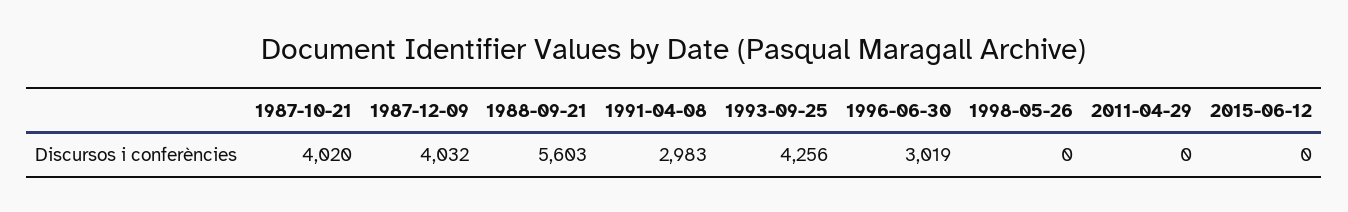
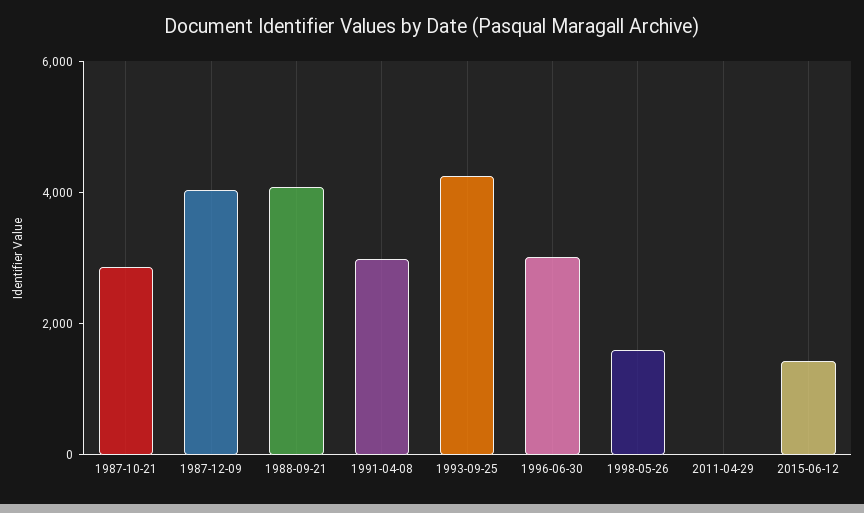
  {
-   "1987-10-21": 4020,
+   "1987-10-21": 3000,
    "1987-12-09": 4032,
-   "1988-09-21": 5603,
+   "1988-09-21": 4000,
    "1991-04-08": 2983,
    "1993-09-25": 4256,
    "1996-06-30": 3019,
-   "1998-05-26": 0,
+   "1998-05-26": 1500,
    "2011-04-29": 0,
-   "2015-06-12": 0
+   "2015-06-12": 1500
  }

